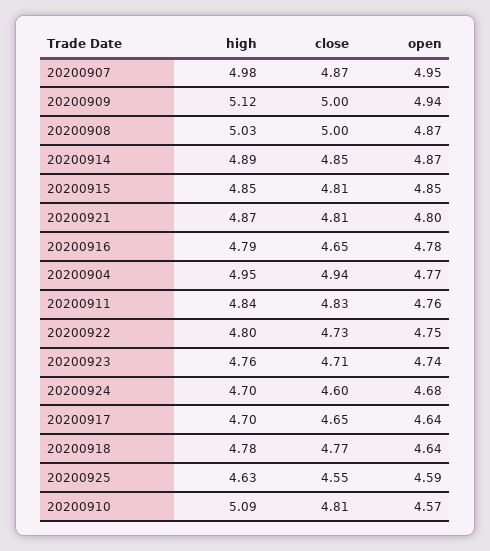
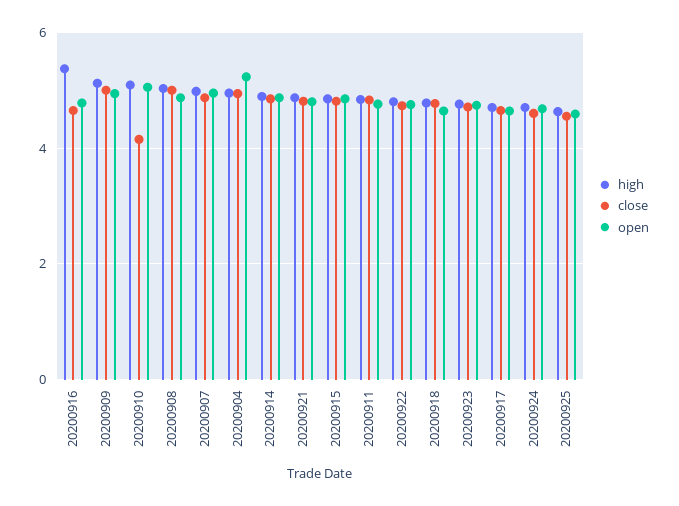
  {
    "high": {
      "20200907": 4.98,
      "20200909": 5.12,
      "20200908": 5.03,
      "20200914": 4.89,
      "20200915": 4.85,
      "20200921": 4.87,
-     "20200916": 4.79,
+     "20200916": 5.4,
      "20200904": 4.95,
      "20200911": 4.84,
      "20200922": 4.8,
      "20200923": 4.76,
      "20200924": 4.7,
      "20200917": 4.7,
      "20200918": 4.78,
      "20200925": 4.63,
      "20200910": 5.09
    },
    "close": {
      "20200907": 4.87,
      "20200909": 5,
      "20200908": 5,
      "20200914": 4.85,
      "20200915": 4.81,
      "20200921": 4.81,
      "20200916": 4.65,
      "20200904": 4.94,
      "20200911": 4.83,
      "20200922": 4.73,
      "20200923": 4.71,
      "20200924": 4.6,
      "20200917": 4.65,
      "20200918": 4.77,
      "20200925": 4.55,
-     "20200910": 4.81
+     "20200910": 4.2
    },
    "open": {
      "20200907": 4.95,
      "20200909": 4.94,
      "20200908": 4.87,
      "20200914": 4.87,
      "20200915": 4.85,
      "20200921": 4.8,
      "20200916": 4.78,
-     "20200904": 4.77,
+     "20200904": 5.2,
      "20200911": 4.76,
      "20200922": 4.75,
      "20200923": 4.74,
      "20200924": 4.68,
      "20200917": 4.64,
      "20200918": 4.64,
      "20200925": 4.59,
-     "20200910": 4.57
+     "20200910": 5
    }
  }

